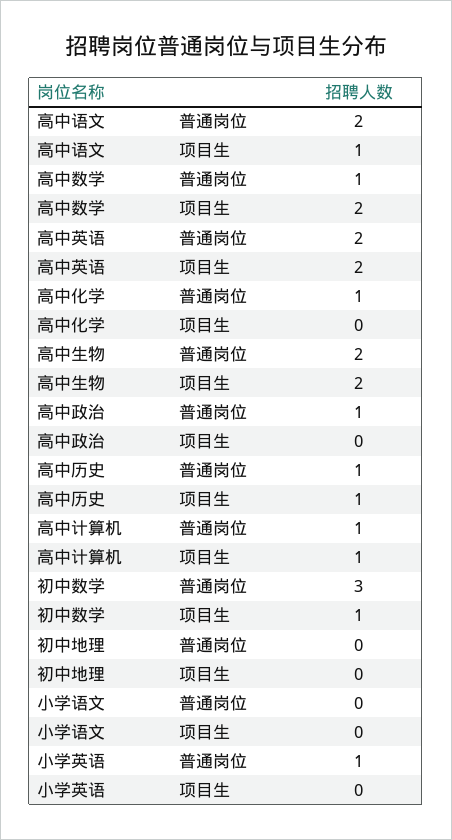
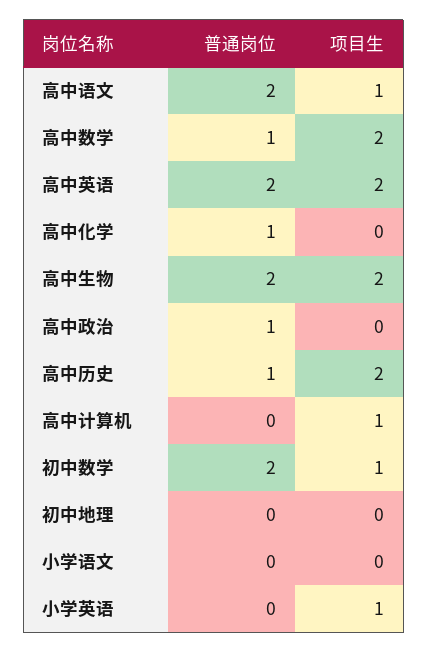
  {
    "高中语文": {
      "普通岗位": 2,
      "项目生": 1
    },
    "高中数学": {
      "普通岗位": 1,
      "项目生": 2
    },
    "高中英语": {
      "普通岗位": 2,
      "项目生": 2
    },
    "高中化学": {
      "普通岗位": 1,
      "项目生": 0
    },
    "高中生物": {
      "普通岗位": 2,
      "项目生": 2
    },
    "高中政治": {
      "普通岗位": 1,
      "项目生": 0
    },
    "高中历史": {
      "普通岗位": 1,
-     "项目生": 1
+     "项目生": 2
    },
    "高中计算机": {
-     "普通岗位": 1,
+     "普通岗位": 0,
      "项目生": 1
    },
    "初中数学": {
-     "普通岗位": 3,
+     "普通岗位": 2,
      "项目生": 1
    },
    "初中地理": {
      "普通岗位": 0,
      "项目生": 0
    },
    "小学语文": {
      "普通岗位": 0,
      "项目生": 0
    },
    "小学英语": {
-     "普通岗位": 1,
+     "普通岗位": 0,
-     "项目生": 0
+     "项目生": 1
    }
  }

